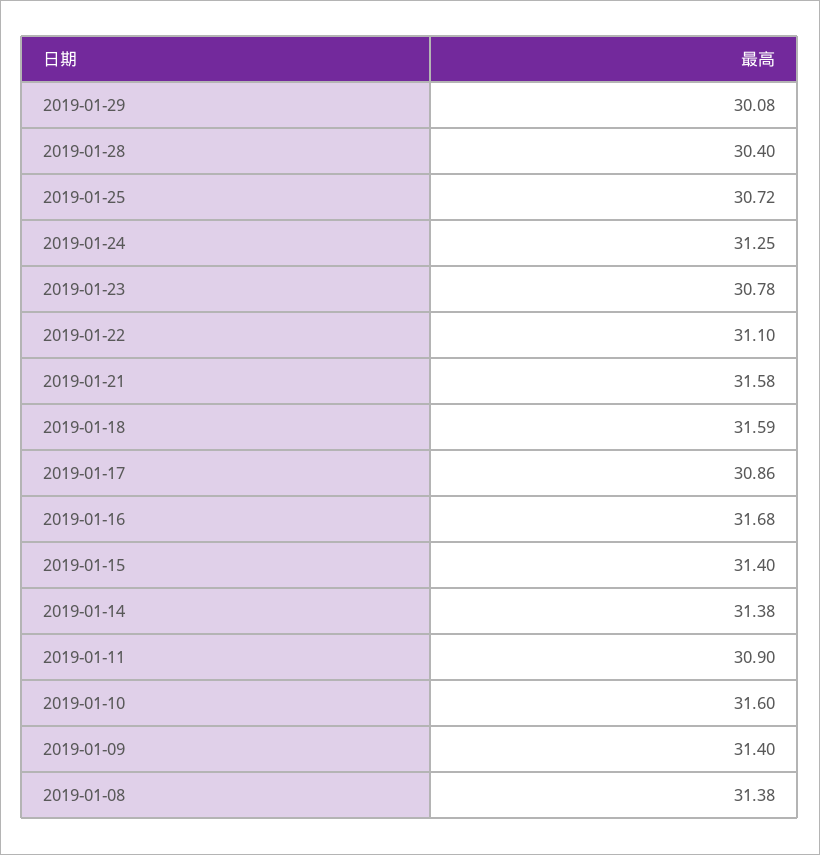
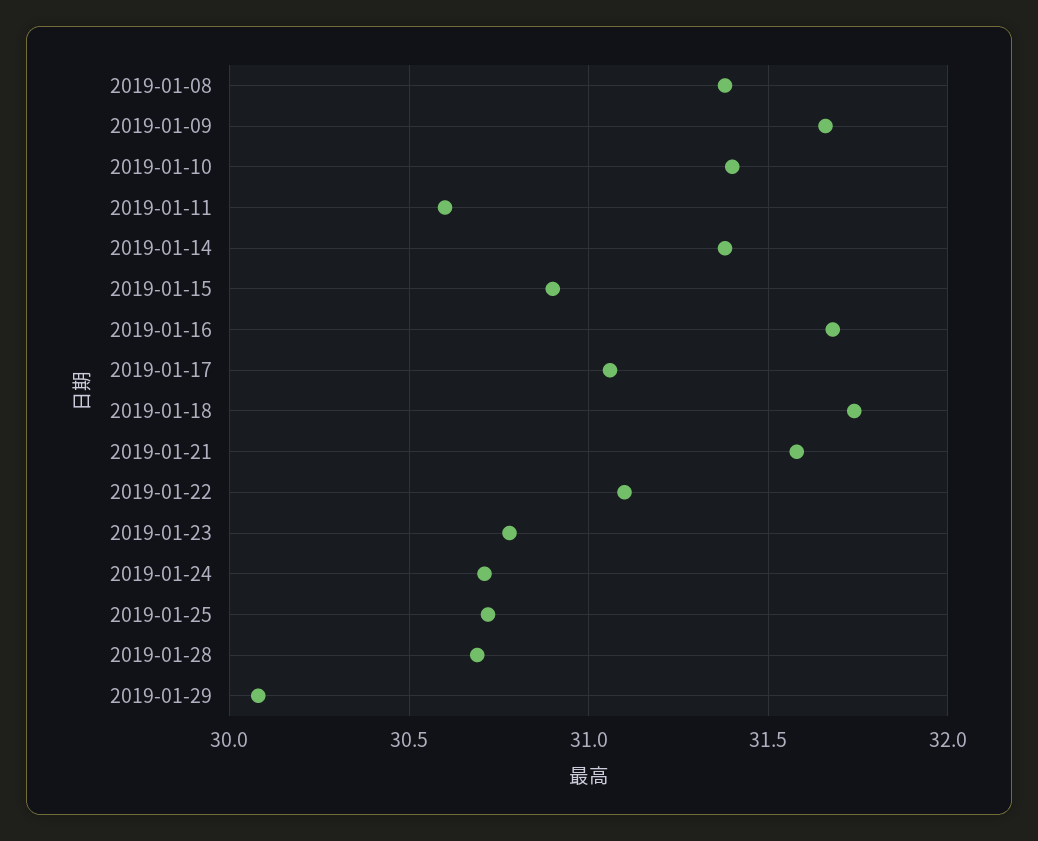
  {
    "2019-01-29": 30.08,
-   "2019-01-28": 30.4,
+   "2019-01-28": 30.7,
    "2019-01-25": 30.72,
-   "2019-01-24": 31.25,
+   "2019-01-24": 30.7,
    "2019-01-23": 30.78,
    "2019-01-22": 31.1,
    "2019-01-21": 31.58,
-   "2019-01-18": 31.59,
+   "2019-01-18": 31.75,
-   "2019-01-17": 30.86,
+   "2019-01-17": 31.05,
    "2019-01-16": 31.68,
-   "2019-01-15": 31.4,
+   "2019-01-15": 30.9,
    "2019-01-14": 31.38,
-   "2019-01-11": 30.9,
+   "2019-01-11": 30.6,
-   "2019-01-10": 31.6,
+   "2019-01-10": 31.4,
-   "2019-01-09": 31.4,
+   "2019-01-09": 31.65,
    "2019-01-08": 31.38
  }

